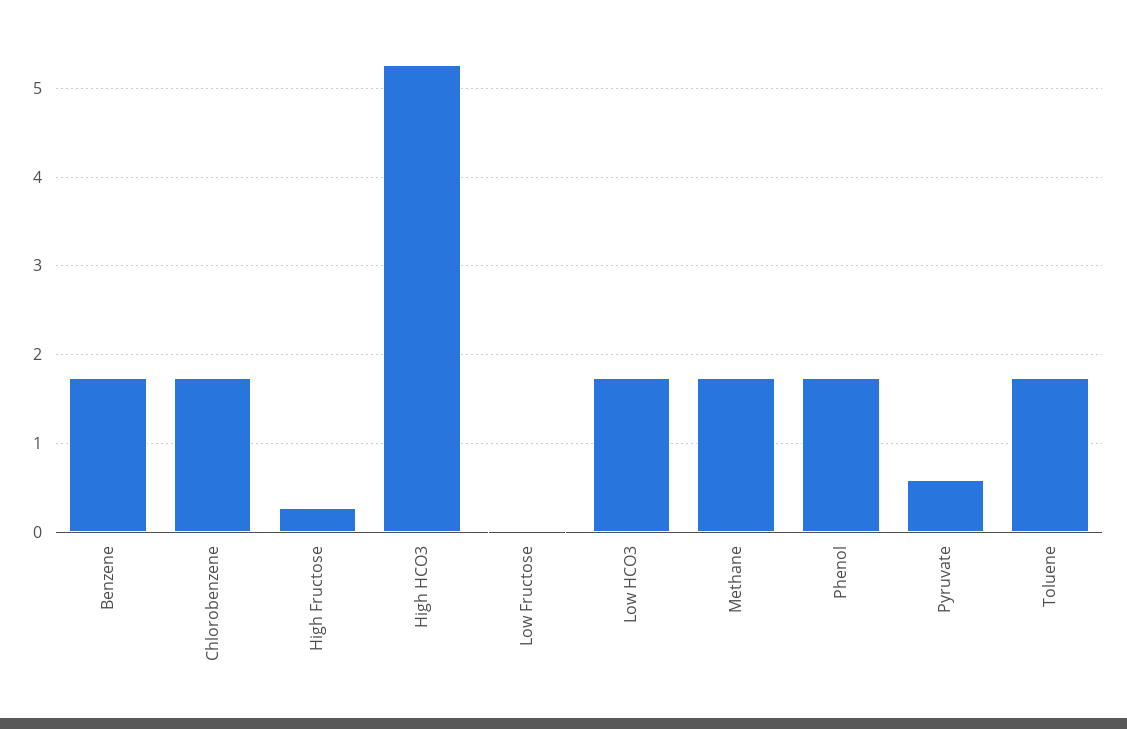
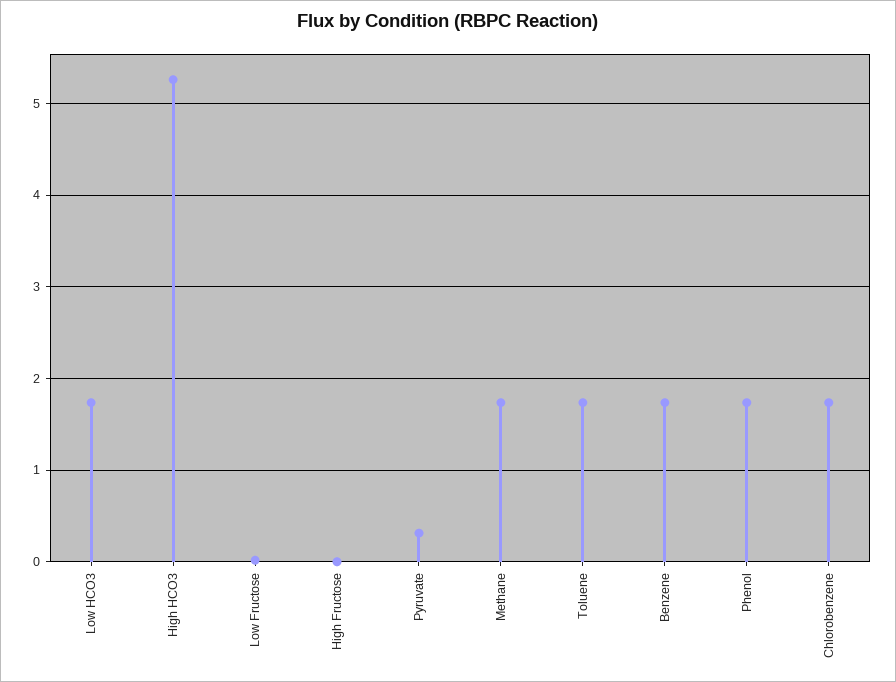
  {
    "Benzene": 1.7,
    "Chlorobenzene": 1.7,
-   "High Fructose": 0.3,
+   "High Fructose": 0,
    "High HCO3": 5.3,
    "Low Fructose": 0,
    "Low HCO3": 1.7,
    "Methane": 1.7,
    "Phenol": 1.7,
-   "Pyruvate": 0.6,
+   "Pyruvate": 0.3,
    "Toluene": 1.7
  }

